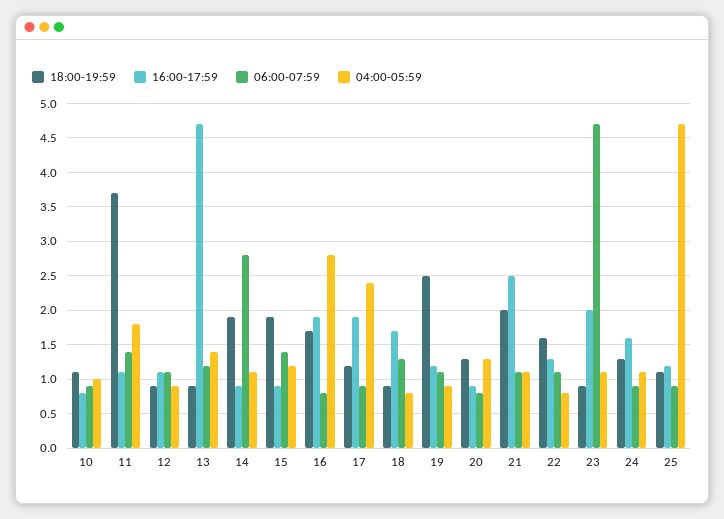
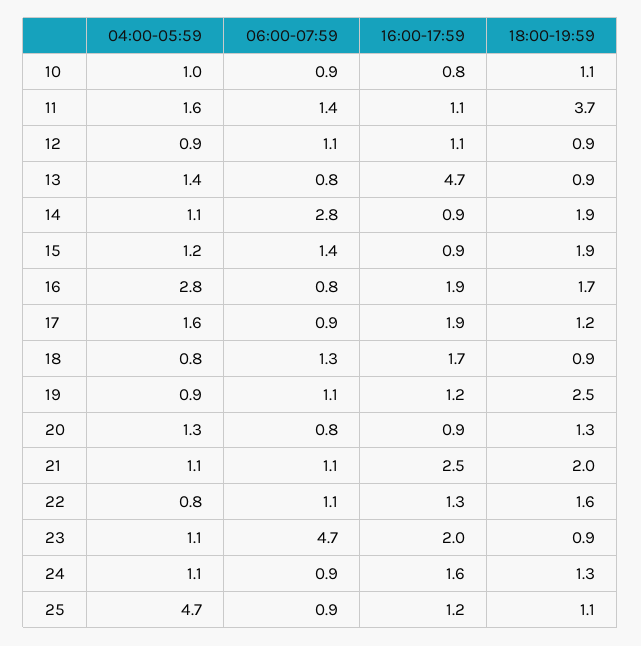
  {
    "18:00-19:59": {
      "10": 1.1,
      "11": 3.7,
      "12": 0.9,
      "13": 0.9,
      "14": 1.9,
      "15": 1.9,
      "16": 1.7,
      "17": 1.2,
      "18": 0.9,
      "19": 2.5,
      "20": 1.3,
      "21": 2,
      "22": 1.6,
      "23": 0.9,
      "24": 1.3,
      "25": 1.1
    },
    "16:00-17:59": {
      "10": 0.8,
      "11": 1.1,
      "12": 1.1,
      "13": 4.7,
      "14": 0.9,
      "15": 0.9,
      "16": 1.9,
      "17": 1.9,
      "18": 1.7,
      "19": 1.2,
      "20": 0.9,
      "21": 2.5,
      "22": 1.3,
      "23": 2,
      "24": 1.6,
      "25": 1.2
    },
    "06:00-07:59": {
      "10": 0.9,
      "11": 1.4,
      "12": 1.1,
-     "13": 1.2,
+     "13": 0.8,
      "14": 2.8,
      "15": 1.4,
      "16": 0.8,
      "17": 0.9,
      "18": 1.3,
      "19": 1.1,
      "20": 0.8,
      "21": 1.1,
      "22": 1.1,
      "23": 4.7,
      "24": 0.9,
      "25": 0.9
    },
    "04:00-05:59": {
      "10": 1,
-     "11": 1.8,
+     "11": 1.6,
      "12": 0.9,
      "13": 1.4,
      "14": 1.1,
      "15": 1.2,
      "16": 2.8,
-     "17": 2.4,
+     "17": 1.6,
      "18": 0.8,
      "19": 0.9,
      "20": 1.3,
      "21": 1.1,
      "22": 0.8,
      "23": 1.1,
      "24": 1.1,
      "25": 4.7
    }
  }

